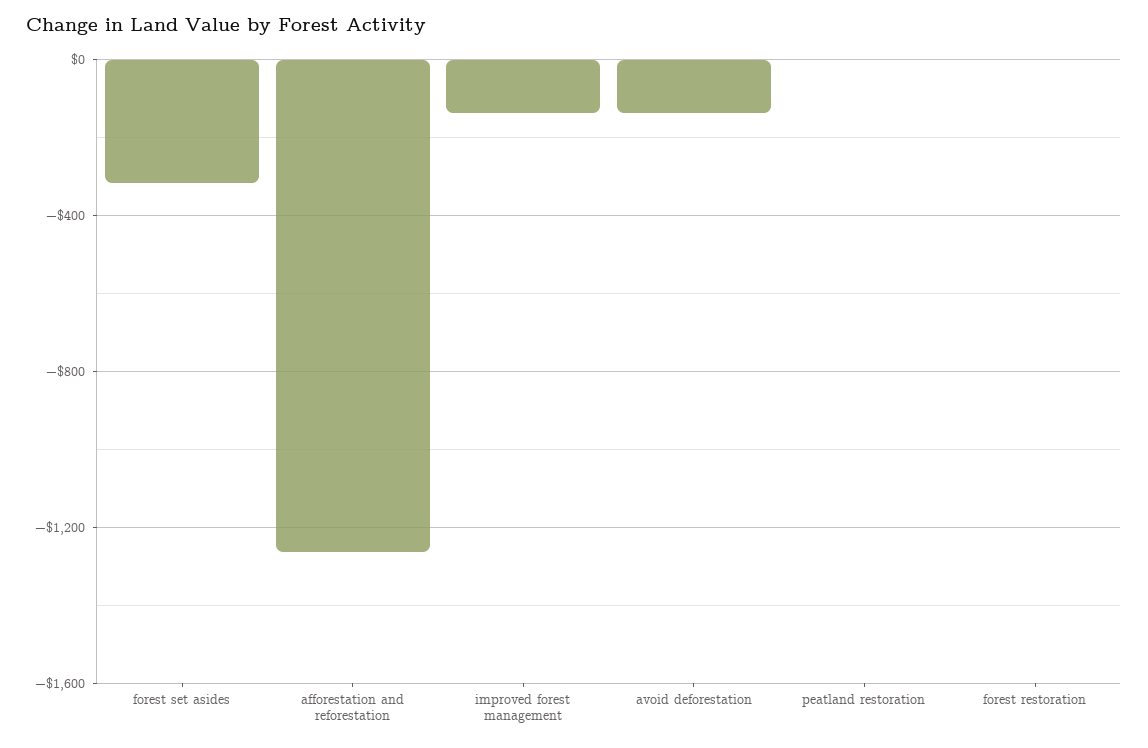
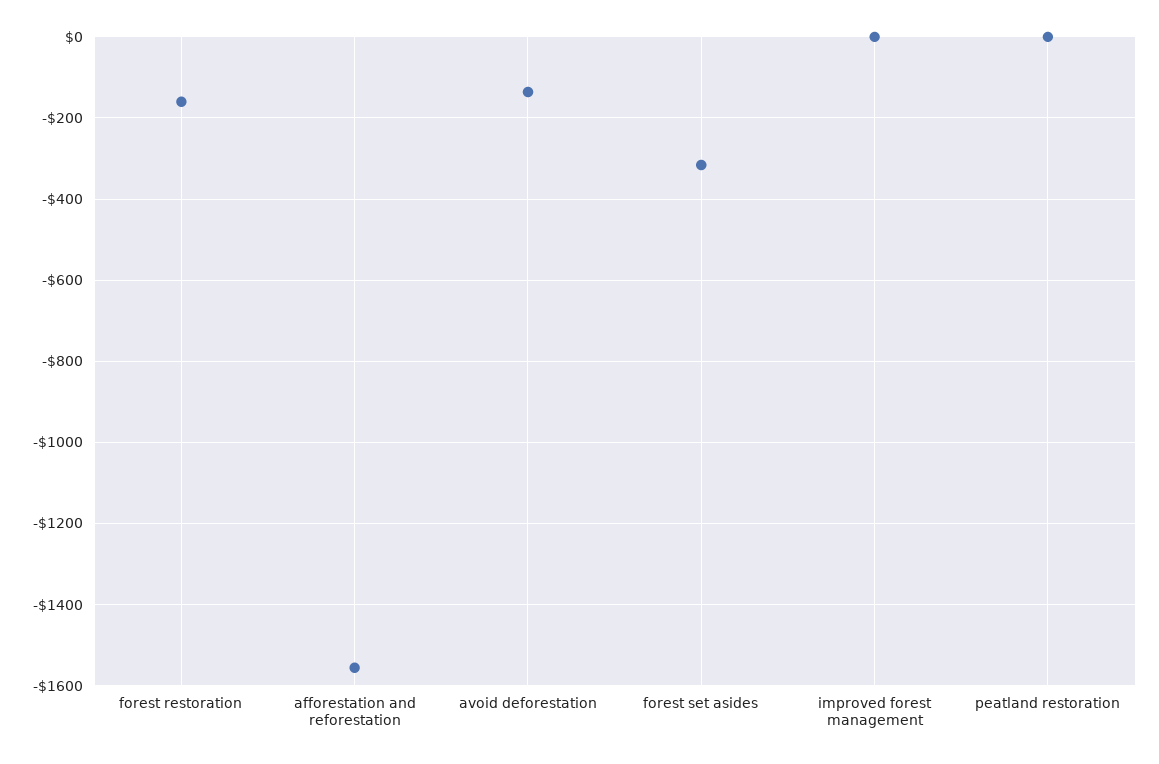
  {
    "forest set asides": -320,
-   "afforestation and reforestation": -1250,
+   "afforestation and reforestation": -1560,
-   "improved forest management": -150,
+   "improved forest management": 0,
    "avoid deforestation": -140,
    "peatland restoration": 0,
-   "forest restoration": 0
+   "forest restoration": -160
  }

